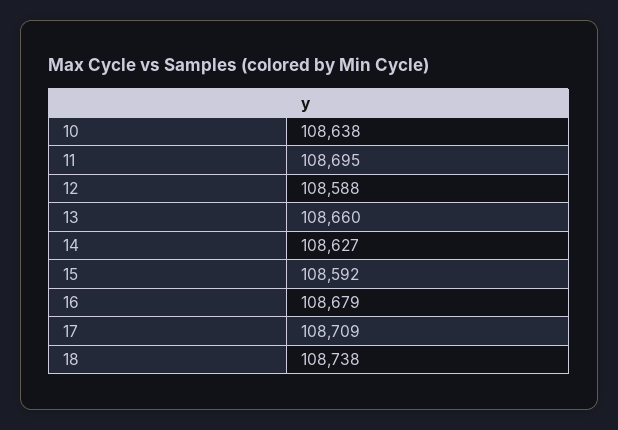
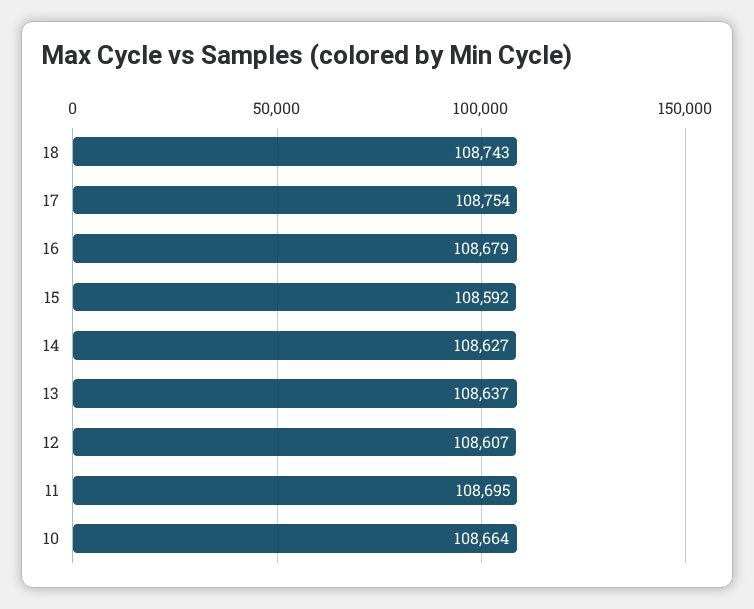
  {
-   "10": 108638,
+   "10": 108664,
    "11": 108695,
-   "12": 108588,
+   "12": 108607,
-   "13": 108660,
+   "13": 108637,
    "14": 108627,
    "15": 108592,
    "16": 108679,
-   "17": 108709,
+   "17": 108754,
-   "18": 108738
+   "18": 108743
  }

